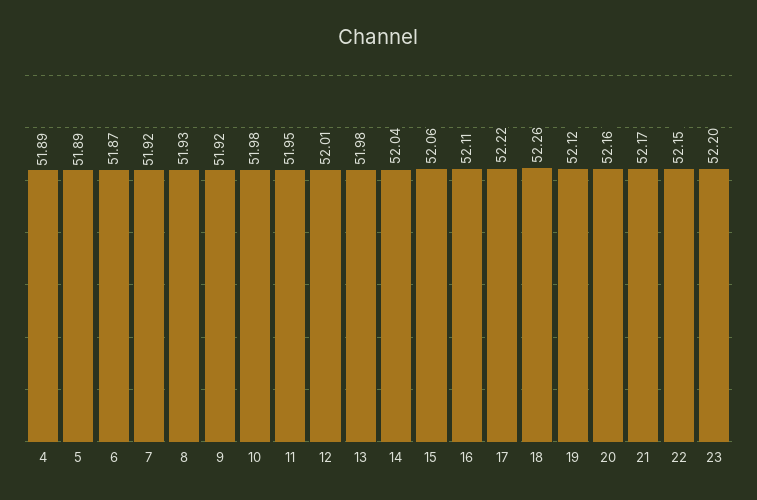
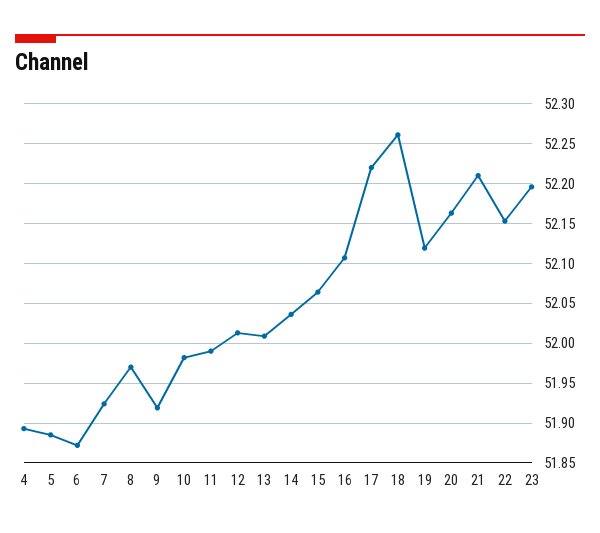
  {
    "4": 51.89,
    "5": 51.89,
    "6": 51.87,
    "7": 51.92,
-   "8": 51.93,
+   "8": 51.97,
    "9": 51.92,
    "10": 51.98,
-   "11": 51.95,
+   "11": 51.99,
    "12": 52.01,
-   "13": 51.98,
+   "13": 52.01,
    "14": 52.04,
    "15": 52.06,
    "16": 52.11,
    "17": 52.22,
    "18": 52.26,
    "19": 52.12,
    "20": 52.16,
-   "21": 52.17,
+   "21": 52.21,
    "22": 52.15,
    "23": 52.2
  }

